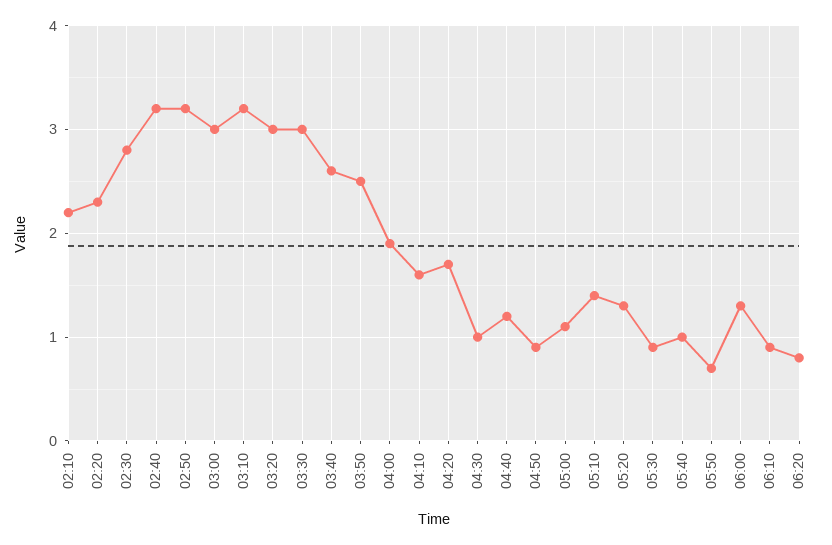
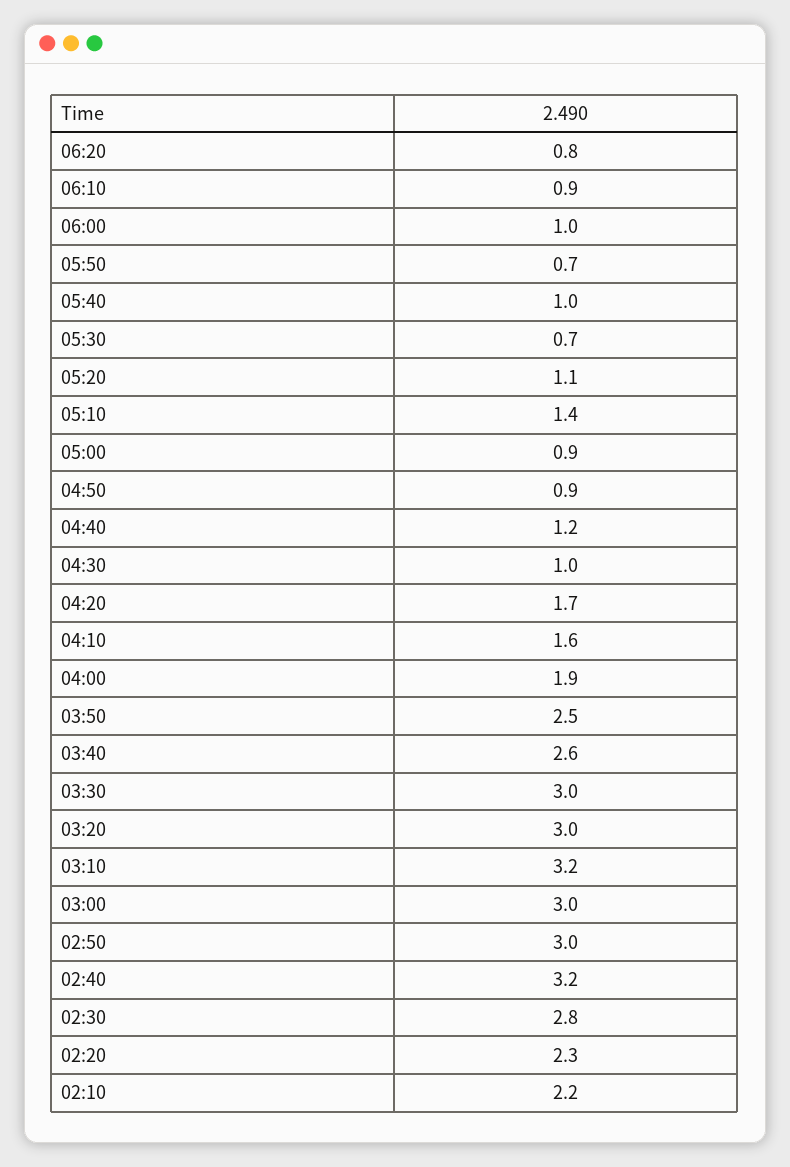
  {
    "02:10": 2.2,
    "02:20": 2.3,
    "02:30": 2.8,
    "02:40": 3.2,
-   "02:50": 3.2,
+   "02:50": 3,
    "03:00": 3,
    "03:10": 3.2,
    "03:20": 3,
    "03:30": 3,
    "03:40": 2.6,
    "03:50": 2.5,
    "04:00": 1.9,
    "04:10": 1.6,
    "04:20": 1.7,
    "04:30": 1,
    "04:40": 1.2,
    "04:50": 0.9,
-   "05:00": 1.1,
+   "05:00": 0.9,
    "05:10": 1.4,
-   "05:20": 1.3,
+   "05:20": 1.1,
-   "05:30": 0.9,
+   "05:30": 0.7,
    "05:40": 1,
    "05:50": 0.7,
-   "06:00": 1.3,
+   "06:00": 1,
    "06:10": 0.9,
    "06:20": 0.8
  }

